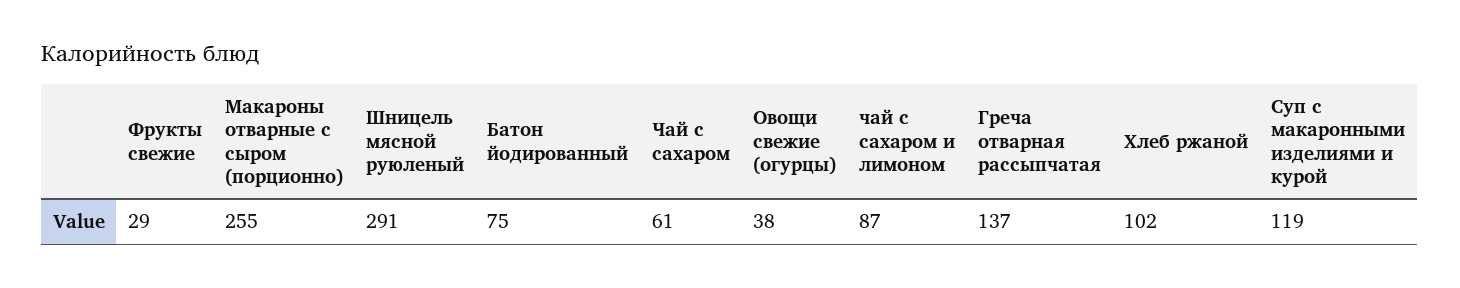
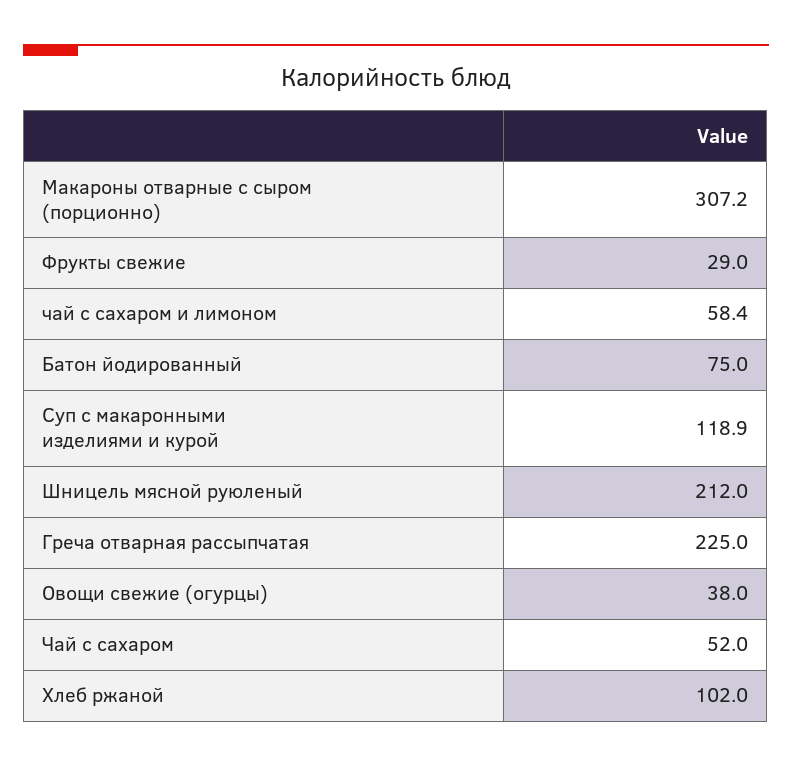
  {
    "Фрукты свежие": 29,
-   "Макароны отварные с сыром (порционно)": 255,
+   "Макароны отварные с сыром (порционно)": 307.2,
-   "Шницель мясной руюленый": 291,
+   "Шницель мясной руюленый": 212,
    "Батон йодированный": 75,
-   "Чай с сахаром": 61,
+   "Чай с сахаром": 52,
    "Овощи свежие (огурцы)": 38,
-   "чай с сахаром и лимоном": 87,
+   "чай с сахаром и лимоном": 58.4,
-   "Греча отварная рассыпчатая": 137,
+   "Греча отварная рассыпчатая": 225,
    "Хлеб ржаной": 102,
    "Суп с макаронными изделиями и курой": 118.9
  }

